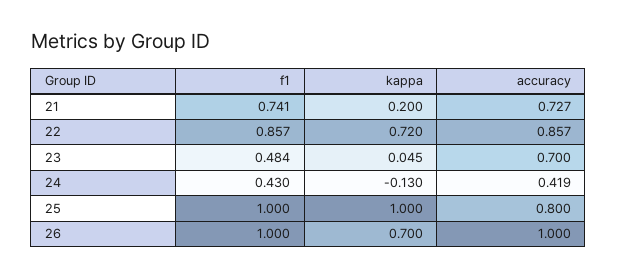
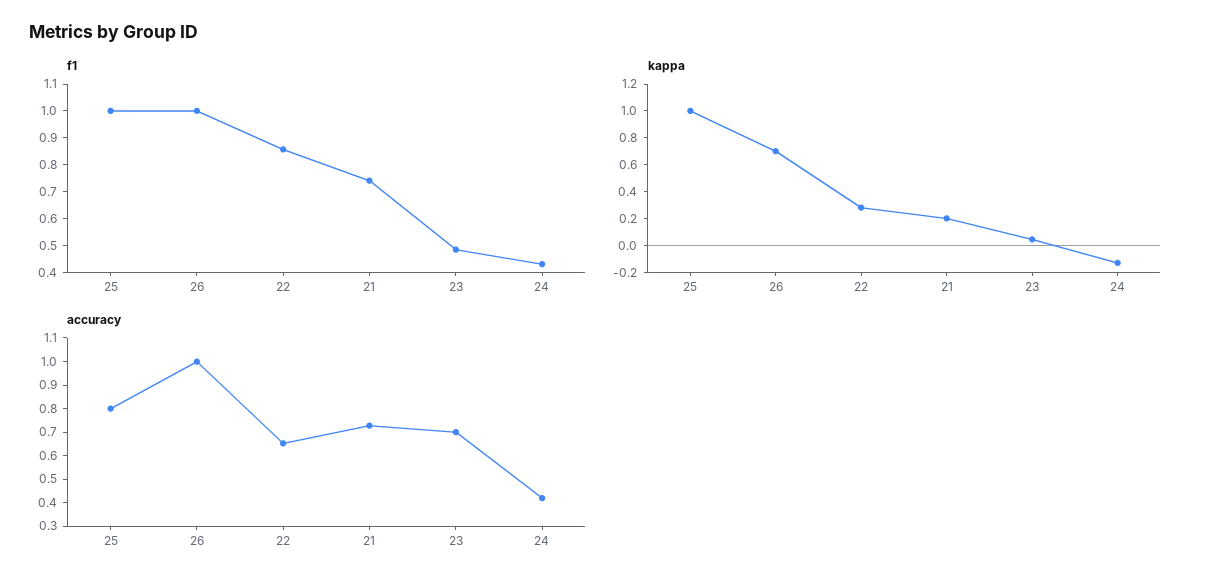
  {
    "f1": {
      "21": 0.741,
      "22": 0.857,
      "23": 0.484,
      "24": 0.43,
      "25": 1,
      "26": 1
    },
    "kappa": {
      "21": 0.2,
-     "22": 0.72,
+     "22": 0.3,
      "23": 0.045,
      "24": -0.13,
      "25": 1,
      "26": 0.7
    },
    "accuracy": {
      "21": 0.727,
-     "22": 0.857,
+     "22": 0.65,
      "23": 0.7,
      "24": 0.419,
      "25": 0.8,
      "26": 1
    }
  }

